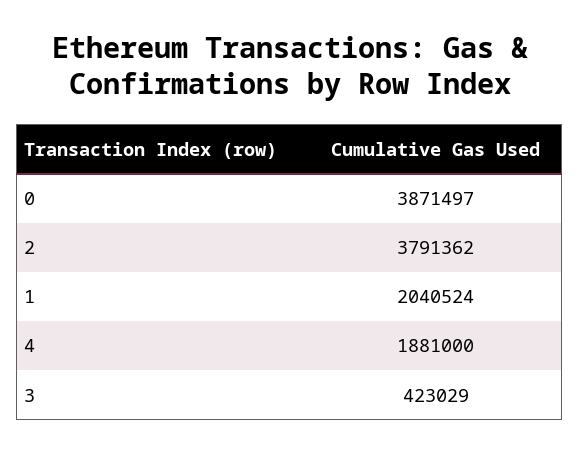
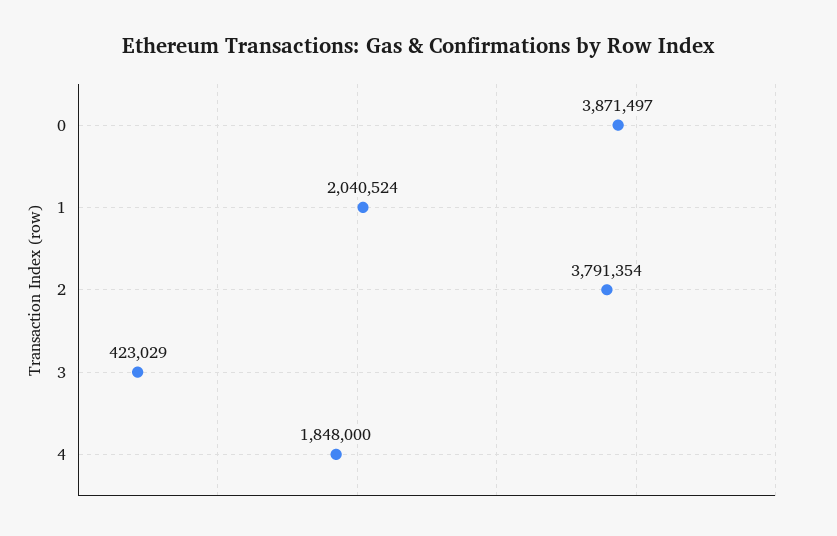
  {
    "0": 3871497,
-   "2": 3791362,
+   "2": 3791354,
    "1": 2040524,
-   "4": 1881000,
+   "4": 1848000,
    "3": 423029
  }

